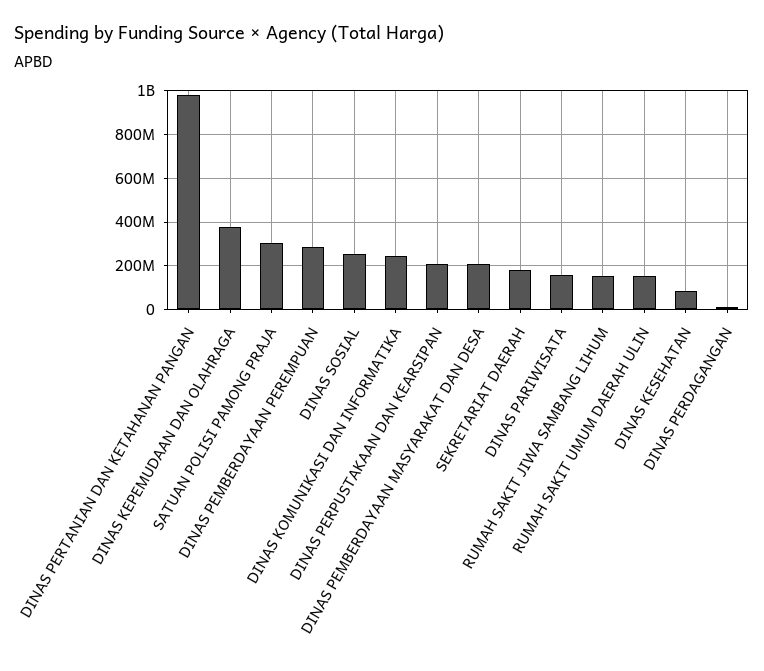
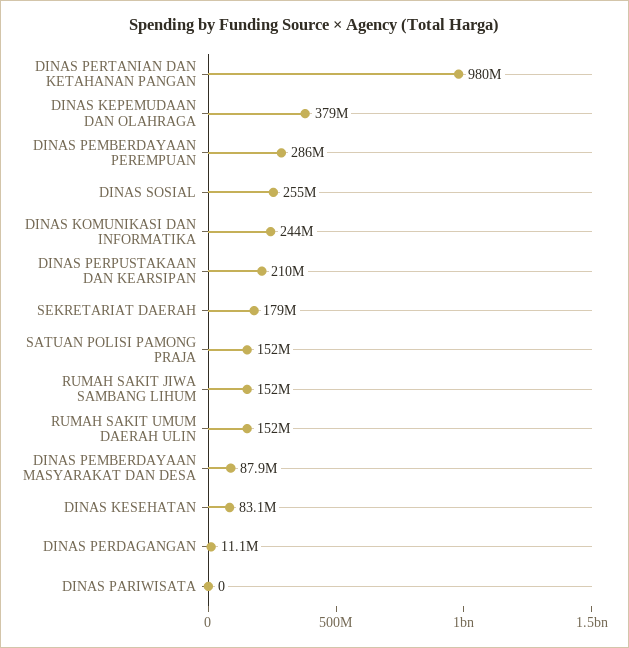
  {
    "DINAS PERTANIAN DAN KETAHANAN PANGAN": 980000000,
    "DINAS KEPEMUDAAN DAN OLAHRAGA": 379000000,
-   "SATUAN POLISI PAMONG PRAJA": 300000000,
+   "SATUAN POLISI PAMONG PRAJA": 152000000,
    "DINAS PEMBERDAYAAN PEREMPUAN": 286000000,
    "DINAS SOSIAL": 255000000,
    "DINAS KOMUNIKASI DAN INFORMATIKA": 244000000,
    "DINAS PERPUSTAKAAN DAN KEARSIPAN": 210000000,
-   "DINAS PEMBERDAYAAN MASYARAKAT DAN DESA": 200000000,
+   "DINAS PEMBERDAYAAN MASYARAKAT DAN DESA": 87900000,
    "SEKRETARIAT DAERAH": 179000000,
-   "DINAS PARIWISATA": 150000000,
+   "DINAS PARIWISATA": 0,
    "RUMAH SAKIT JIWA SAMBANG LIHUM": 152000000,
    "RUMAH SAKIT UMUM DAERAH ULIN": 152000000,
    "DINAS KESEHATAN": 83100000,
    "DINAS PERDAGANGAN": 11100000
  }

